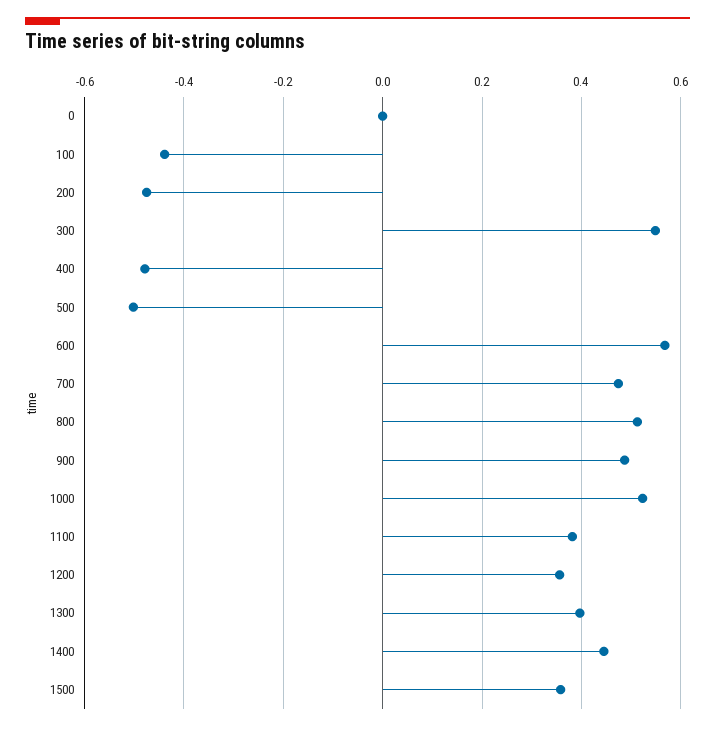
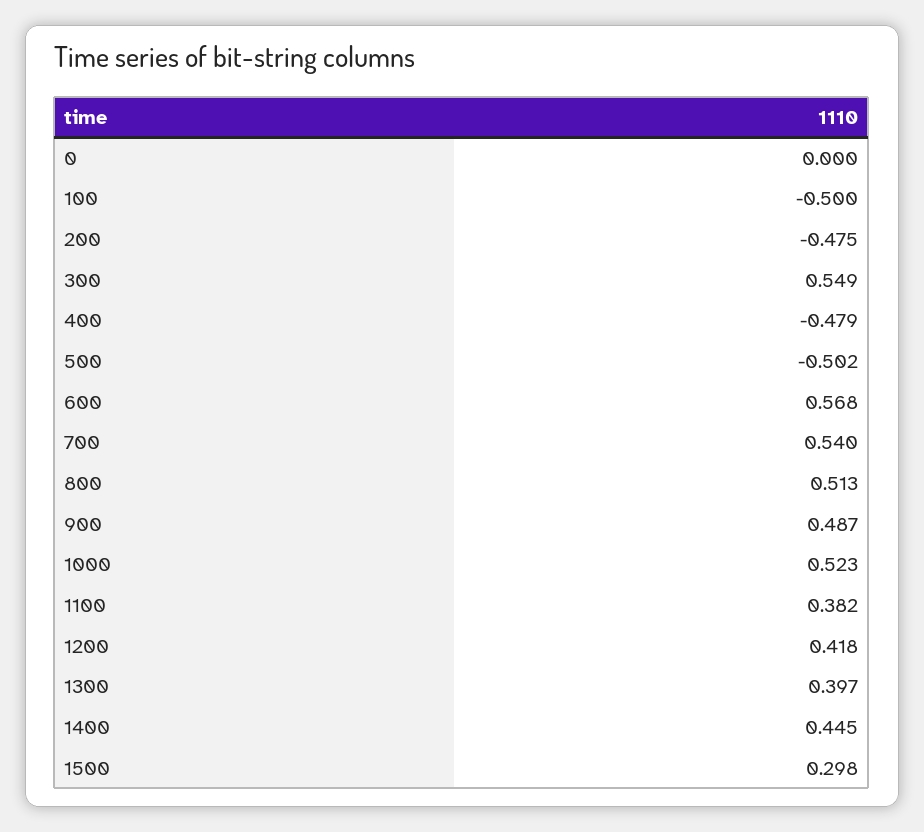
  {
    "0": 0,
-   "100": -0.44,
+   "100": -0.5,
    "200": -0.475,
    "300": 0.549,
    "400": -0.479,
    "500": -0.502,
    "600": 0.568,
-   "700": 0.48,
+   "700": 0.54,
    "800": 0.513,
    "900": 0.487,
    "1000": 0.523,
    "1100": 0.382,
-   "1200": 0.36,
+   "1200": 0.418,
    "1300": 0.397,
    "1400": 0.445,
-   "1500": 0.36
+   "1500": 0.298
  }

